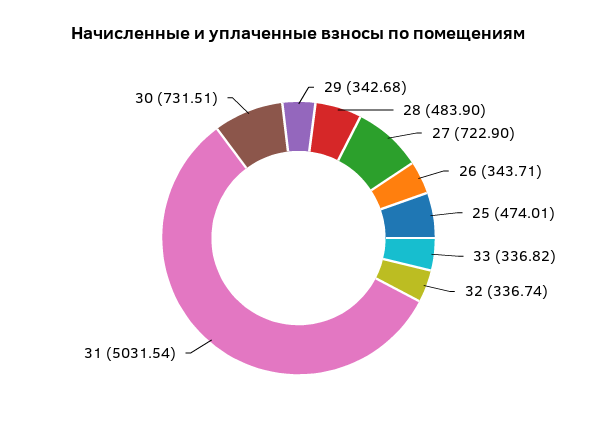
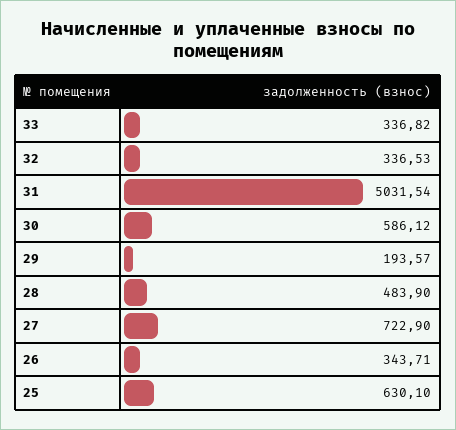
  {
-   "29": 342.68,
+   "29": 193.57,
    "28": 483.9,
    "27": 722.9,
    "26": 343.71,
-   "25": 474.01,
+   "25": 630.1,
    "33": 336.82,
-   "32": 336.74,
+   "32": 336.53,
    "31": 5031.54,
-   "30": 731.51
+   "30": 586.12
  }

